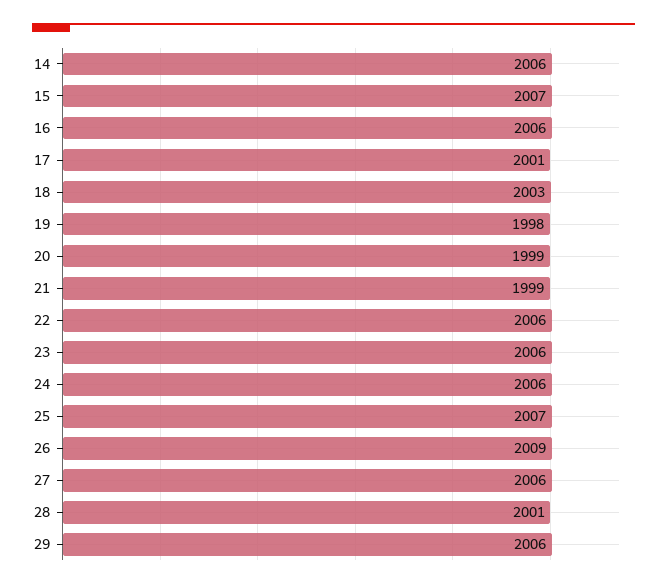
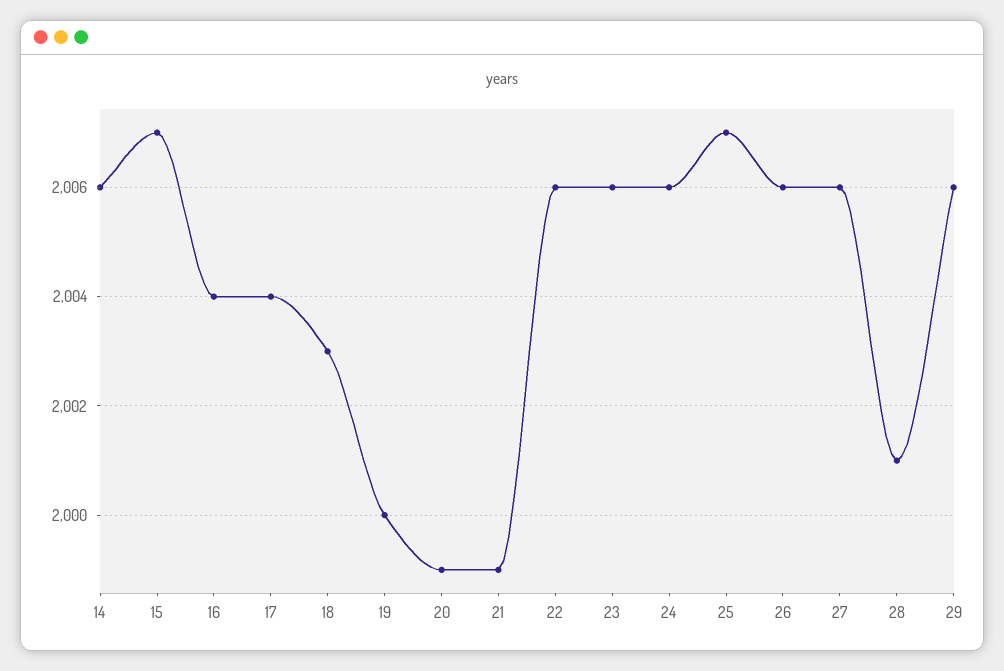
  {
    "14": 2006,
    "15": 2007,
-   "16": 2006,
+   "16": 2004,
-   "17": 2001,
+   "17": 2004,
    "18": 2003,
-   "19": 1998,
+   "19": 2000,
    "20": 1999,
    "21": 1999,
    "22": 2006,
    "23": 2006,
    "24": 2006,
    "25": 2007,
-   "26": 2009,
+   "26": 2006,
    "27": 2006,
    "28": 2001,
    "29": 2006
  }

